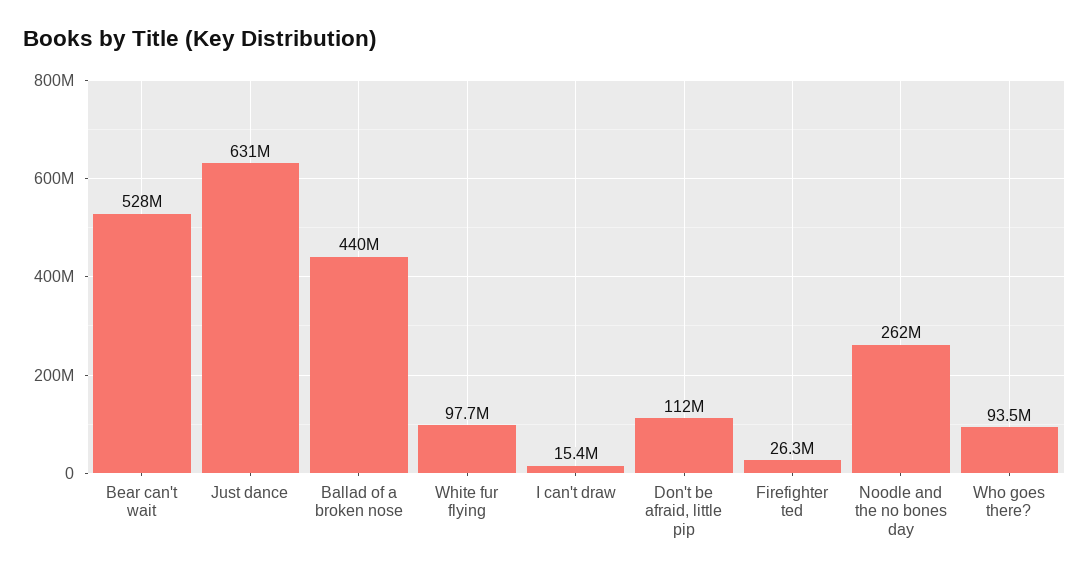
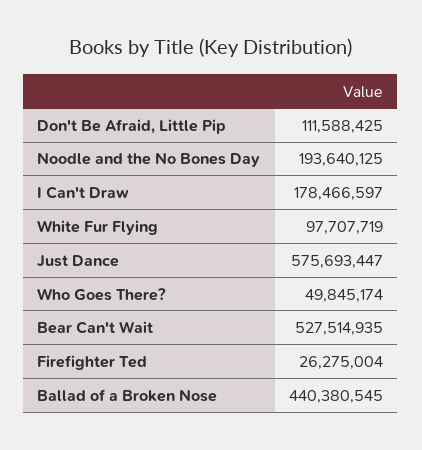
  {
    "Bear can't wait": 527514935,
-   "Just dance": 631000000,
+   "Just dance": 575693447,
    "Ballad of a broken nose": 440380545,
    "White fur flying": 97707719,
-   "I can't draw": 15400000,
+   "I can't draw": 178466597,
    "Don't be afraid, little pip": 111588425,
    "Firefighter ted": 26275004,
-   "Noodle and the no bones day": 262000000,
+   "Noodle and the no bones day": 193640125,
-   "Who goes there?": 93500000
+   "Who goes there?": 49845174
  }

